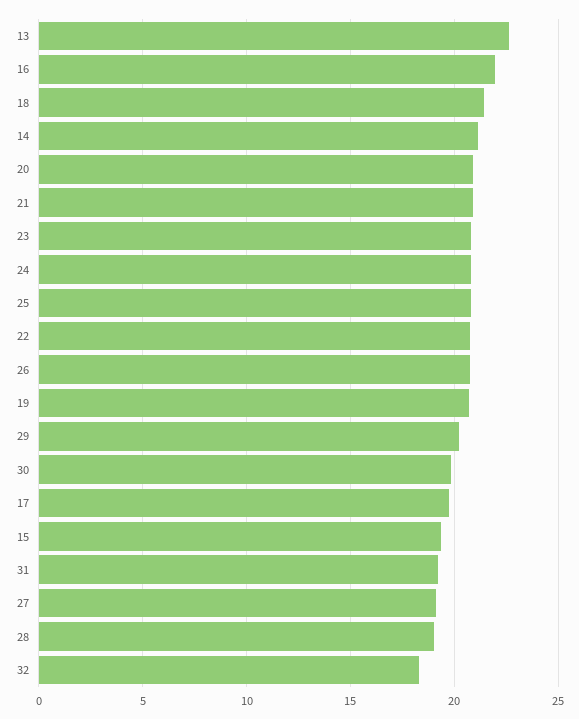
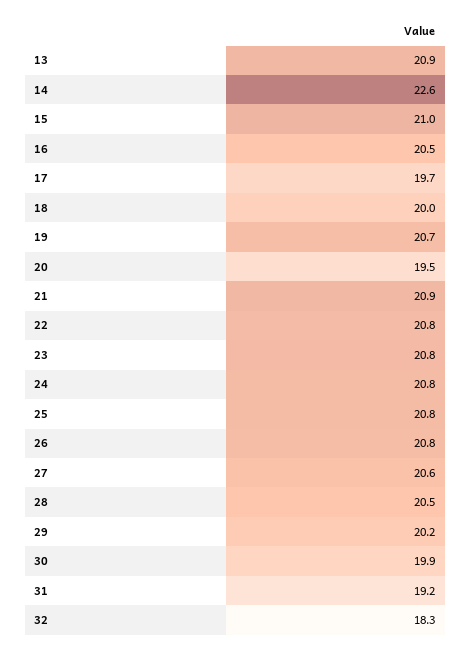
  {
-   "13": 22.5,
+   "13": 20.9,
-   "16": 22,
+   "16": 20.5,
-   "18": 21.5,
+   "18": 20,
-   "14": 21,
+   "14": 22.6,
-   "20": 21,
+   "20": 19.5,
    "21": 20.9,
    "23": 20.8,
    "24": 20.8,
    "25": 20.8,
    "22": 20.8,
    "26": 20.8,
    "19": 20.7,
    "29": 20.2,
    "30": 19.9,
    "17": 19.7,
-   "15": 19.5,
+   "15": 21,
    "31": 19.2,
-   "27": 19,
+   "27": 20.6,
-   "28": 19,
+   "28": 20.5,
    "32": 18.3
  }

